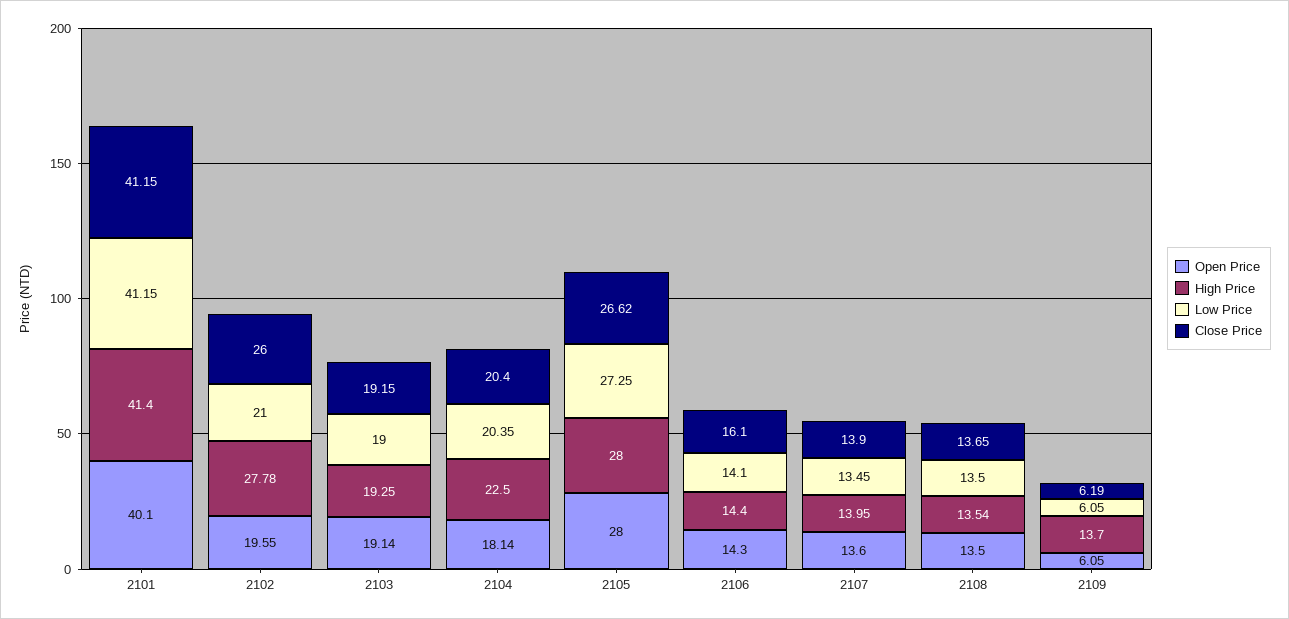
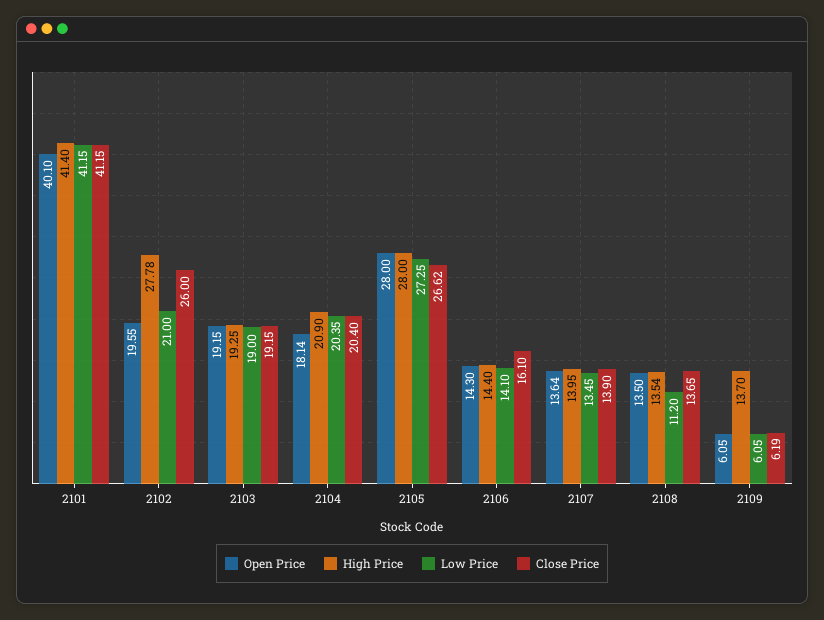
  {
    "Open Price": {
      "2101": 40.1,
      "2102": 19.55,
-     "2103": 19.14,
+     "2103": 19.15,
      "2104": 18.14,
      "2105": 28,
      "2106": 14.3,
-     "2107": 13.6,
+     "2107": 13.64,
      "2108": 13.5,
      "2109": 6.05
    },
    "High Price": {
      "2101": 41.4,
      "2102": 27.78,
      "2103": 19.25,
-     "2104": 22.5,
+     "2104": 20.9,
      "2105": 28,
      "2106": 14.4,
      "2107": 13.95,
      "2108": 13.54,
      "2109": 13.7
    },
    "Low Price": {
      "2101": 41.15,
      "2102": 21,
      "2103": 19,
      "2104": 20.35,
      "2105": 27.25,
      "2106": 14.1,
      "2107": 13.45,
-     "2108": 13.5,
+     "2108": 11.2,
      "2109": 6.05
    },
    "Close Price": {
      "2101": 41.15,
      "2102": 26,
      "2103": 19.15,
      "2104": 20.4,
      "2105": 26.62,
      "2106": 16.1,
      "2107": 13.9,
      "2108": 13.65,
      "2109": 6.19
    }
  }

